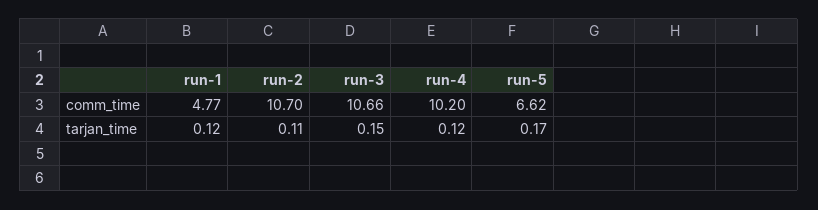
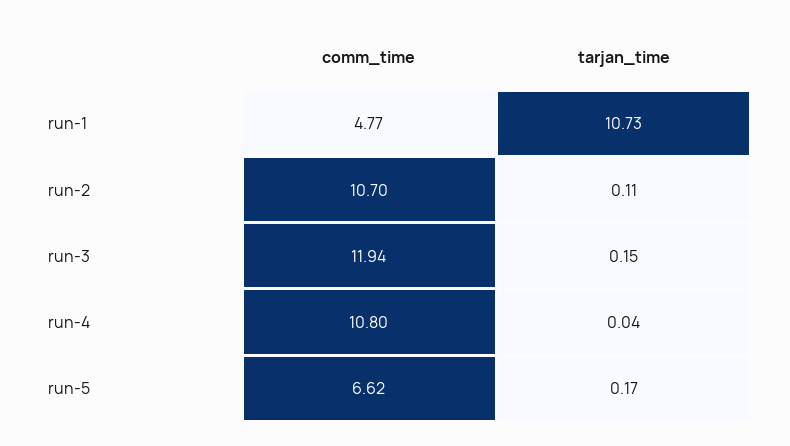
  {
    "run-1": {
      "comm_time": 4.77,
-     "tarjan_time": 0.12
+     "tarjan_time": 10.73
    },
    "run-2": {
      "comm_time": 10.7,
      "tarjan_time": 0.11
    },
    "run-3": {
-     "comm_time": 10.66,
+     "comm_time": 11.94,
      "tarjan_time": 0.15
    },
    "run-4": {
-     "comm_time": 10.2,
+     "comm_time": 10.8,
-     "tarjan_time": 0.12
+     "tarjan_time": 0.04
    },
    "run-5": {
      "comm_time": 6.62,
      "tarjan_time": 0.17
    }
  }

